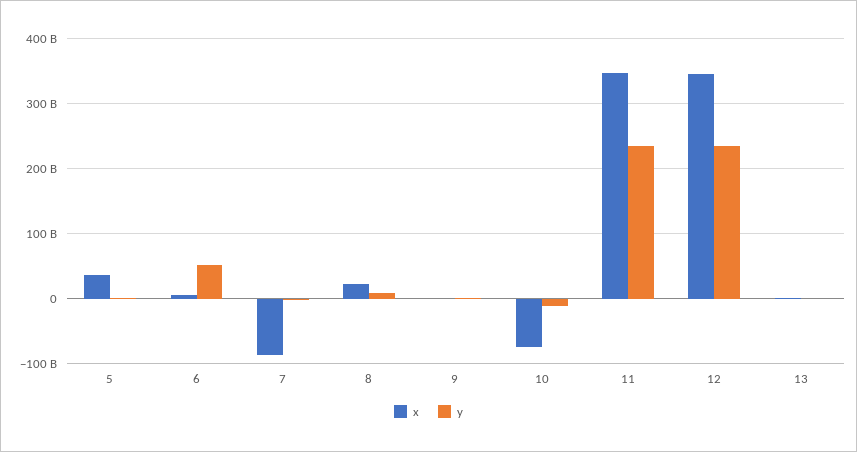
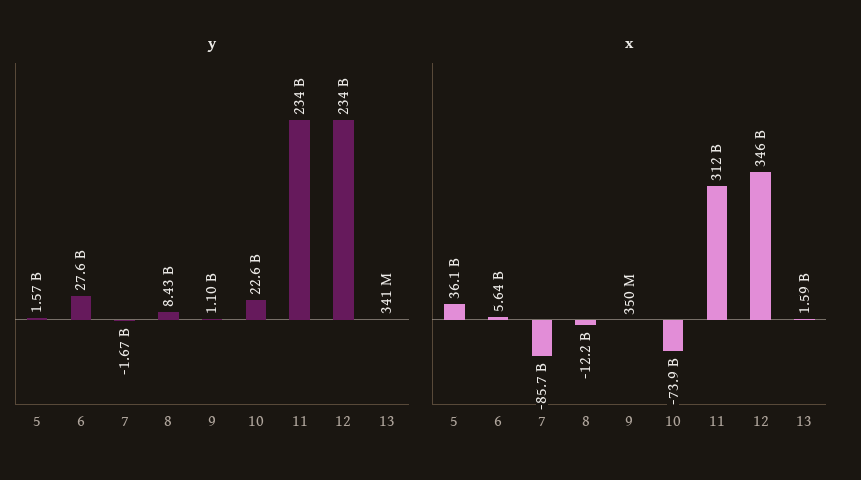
  {
    "x": {
      "5": 36100000000,
      "6": 5640000000,
      "7": -85700000000,
-     "8": 20000000000,
+     "8": -12200000000,
      "9": 350000000,
      "10": -73900000000,
-     "11": 350000000000,
+     "11": 312000000000,
      "12": 346000000000,
      "13": 1590000000
    },
    "y": {
      "5": 1570000000,
-     "6": 50000000000,
+     "6": 27600000000,
      "7": -1670000000,
      "8": 8430000000,
      "9": 1100000000,
-     "10": -10000000000,
+     "10": 22600000000,
      "11": 234000000000,
      "12": 234000000000,
      "13": 341000000
    }
  }

